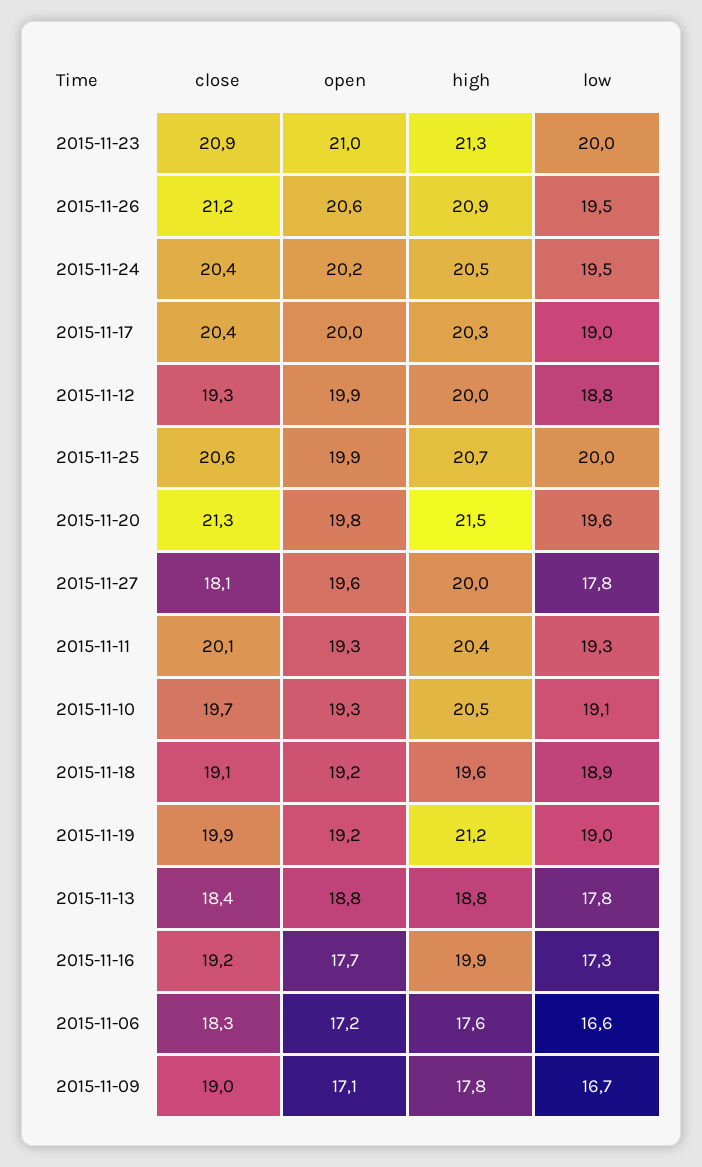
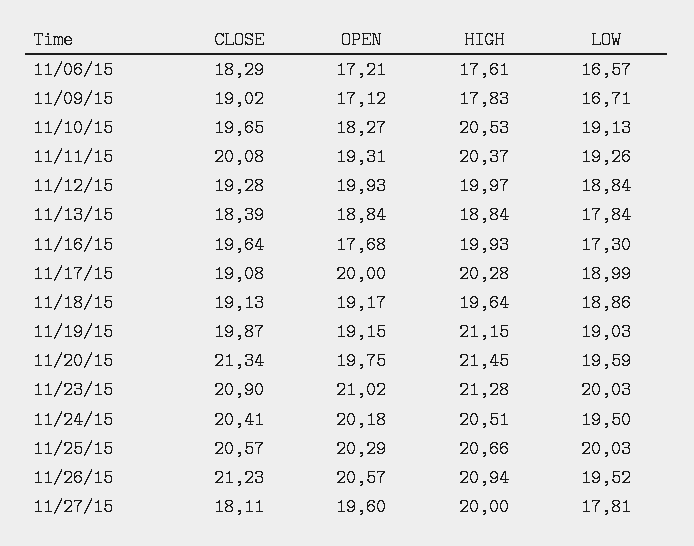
  {
    "close": {
      "2015-11-23": 20.9,
      "2015-11-26": 21.23,
      "2015-11-24": 20.41,
-     "2015-11-17": 20.4,
+     "2015-11-17": 19.08,
      "2015-11-12": 19.28,
      "2015-11-25": 20.57,
      "2015-11-20": 21.34,
      "2015-11-27": 18.11,
      "2015-11-11": 20.08,
      "2015-11-10": 19.65,
      "2015-11-18": 19.13,
      "2015-11-19": 19.87,
      "2015-11-13": 18.39,
-     "2015-11-16": 19.2,
+     "2015-11-16": 19.64,
      "2015-11-06": 18.29,
      "2015-11-09": 19.02
    },
    "open": {
      "2015-11-23": 21.02,
      "2015-11-26": 20.57,
      "2015-11-24": 20.18,
      "2015-11-17": 20,
      "2015-11-12": 19.93,
-     "2015-11-25": 19.9,
+     "2015-11-25": 20.29,
      "2015-11-20": 19.75,
      "2015-11-27": 19.6,
      "2015-11-11": 19.31,
-     "2015-11-10": 19.3,
+     "2015-11-10": 18.27,
      "2015-11-18": 19.17,
      "2015-11-19": 19.15,
      "2015-11-13": 18.84,
      "2015-11-16": 17.68,
      "2015-11-06": 17.21,
      "2015-11-09": 17.12
    },
    "high": {
      "2015-11-23": 21.28,
      "2015-11-26": 20.94,
      "2015-11-24": 20.51,
      "2015-11-17": 20.28,
      "2015-11-12": 19.97,
      "2015-11-25": 20.66,
      "2015-11-20": 21.45,
      "2015-11-27": 20,
      "2015-11-11": 20.37,
      "2015-11-10": 20.53,
      "2015-11-18": 19.64,
      "2015-11-19": 21.15,
      "2015-11-13": 18.84,
      "2015-11-16": 19.93,
      "2015-11-06": 17.61,
      "2015-11-09": 17.83
    },
    "low": {
      "2015-11-23": 20.03,
      "2015-11-26": 19.52,
      "2015-11-24": 19.5,
      "2015-11-17": 18.99,
      "2015-11-12": 18.84,
      "2015-11-25": 20.03,
      "2015-11-20": 19.59,
      "2015-11-27": 17.81,
      "2015-11-11": 19.26,
      "2015-11-10": 19.13,
      "2015-11-18": 18.86,
      "2015-11-19": 19.03,
      "2015-11-13": 17.84,
      "2015-11-16": 17.3,
      "2015-11-06": 16.57,
      "2015-11-09": 16.71
    }
  }

